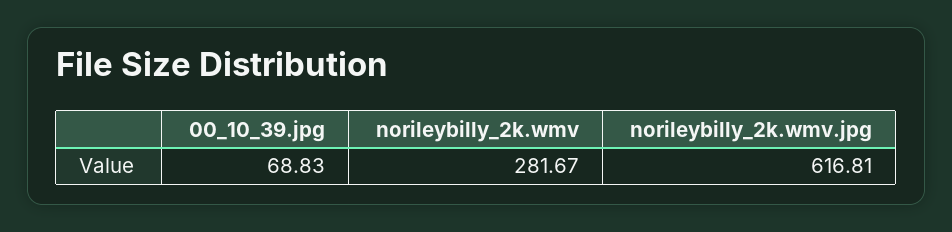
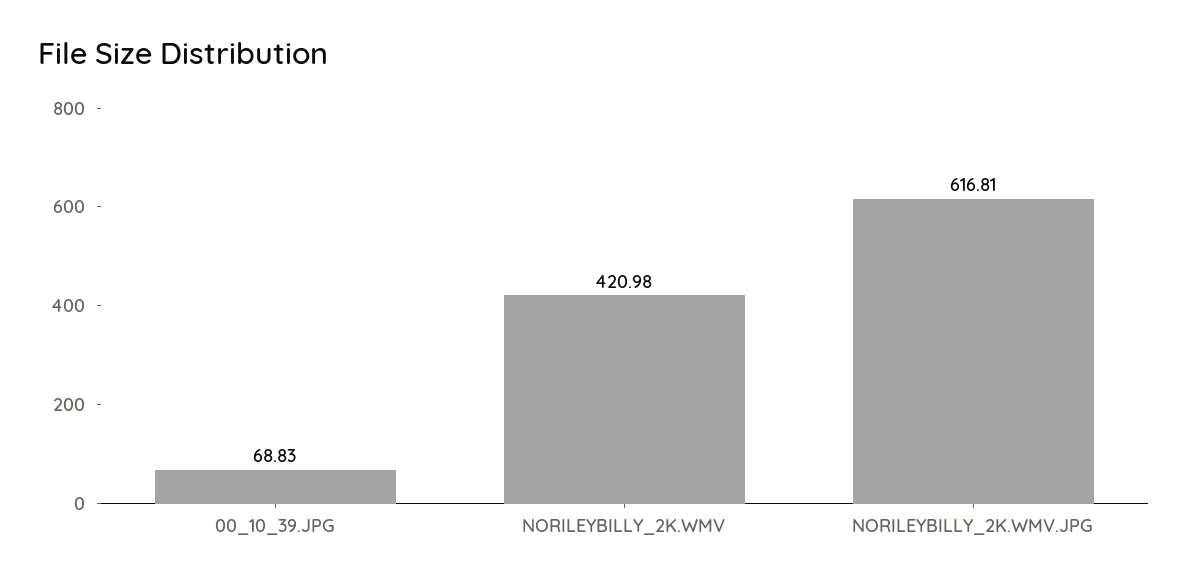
  {
    "00_10_39.jpg": 68.83,
-   "norileybilly_2k.wmv": 281.67,
+   "norileybilly_2k.wmv": 420.98,
    "norileybilly_2k.wmv.jpg": 616.81
  }

